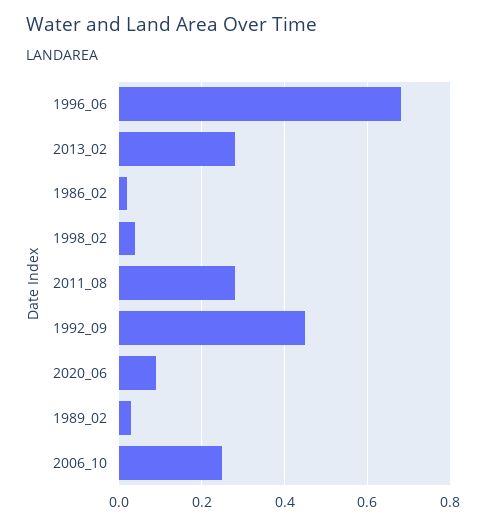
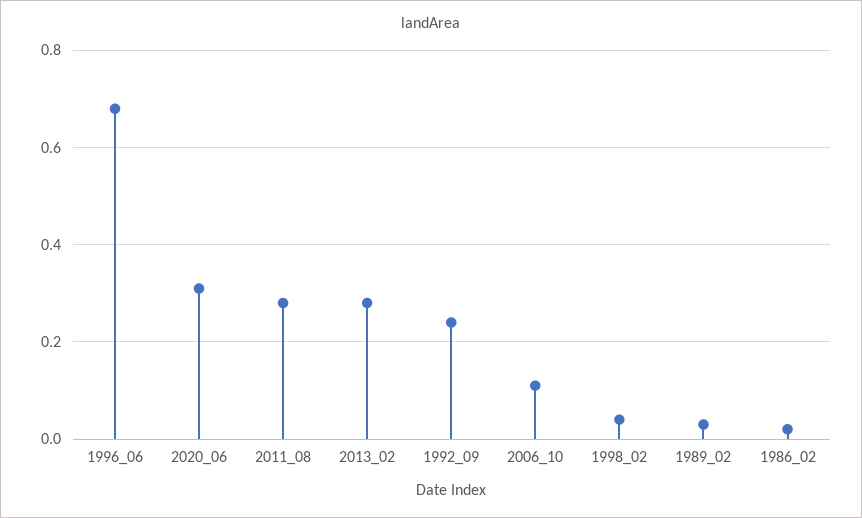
  {
    "1996_06": 0.7,
    "2013_02": 0.3,
    "1986_02": 0,
    "1998_02": 0.05,
    "2011_08": 0.3,
-   "1992_09": 0.45,
+   "1992_09": 0.25,
-   "2020_06": 0.1,
+   "2020_06": 0.3,
    "1989_02": 0.05,
-   "2006_10": 0.25
+   "2006_10": 0.1
  }

